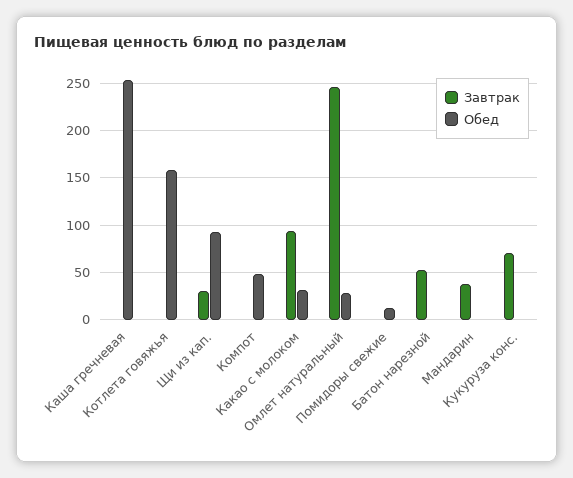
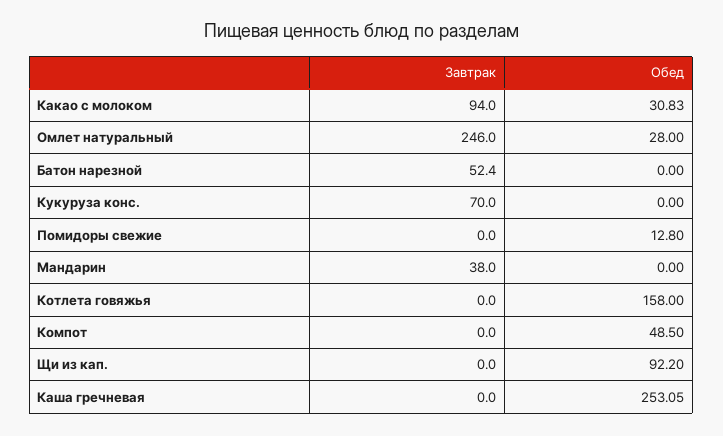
  {
    "Завтрак": {
      "Каша гречневая": 0,
      "Котлета говяжья": 0,
-     "Щи из кап.": 30,
+     "Щи из кап.": 0,
      "Компот": 0,
      "Какао с молоком": 94,
      "Омлет натуральный": 246,
      "Помидоры свежие": 0,
      "Батон нарезной": 52.4,
      "Мандарин": 38,
      "Кукуруза конс.": 70
    },
    "Обед": {
      "Каша гречневая": 253.05,
      "Котлета говяжья": 158,
      "Щи из кап.": 92.2,
      "Компот": 48.5,
      "Какао с молоком": 30.83,
      "Омлет натуральный": 28,
      "Помидоры свежие": 12.8,
      "Батон нарезной": 0,
      "Мандарин": 0,
      "Кукуруза конс.": 0
    }
  }

